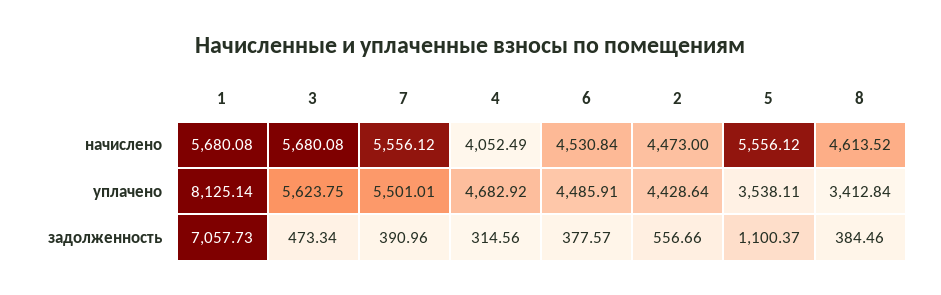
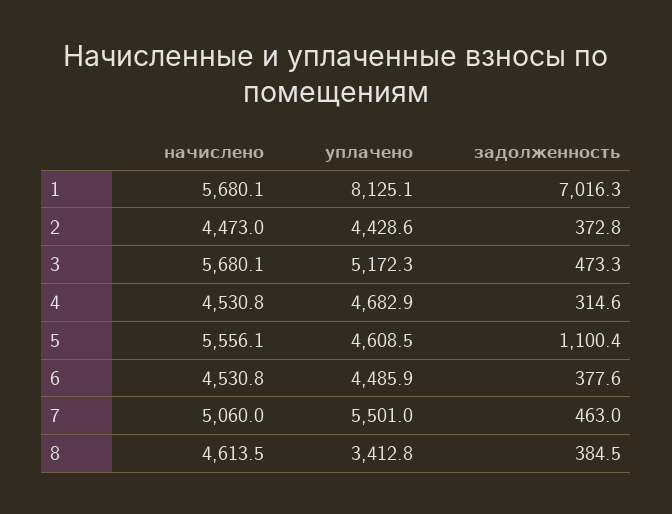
  {
    "1": {
      "начислено": 5680.08,
      "уплачено": 8125.14,
-     "задолженность": 7057.73
+     "задолженность": 7016.3
    },
    "3": {
      "начислено": 5680.08,
-     "уплачено": 5623.75,
+     "уплачено": 5172.3,
      "задолженность": 473.34
    },
    "7": {
-     "начислено": 5556.12,
+     "начислено": 5060,
      "уплачено": 5501.01,
-     "задолженность": 390.96
+     "задолженность": 463
    },
    "4": {
-     "начислено": 4052.49,
+     "начислено": 4530.8,
      "уплачено": 4682.92,
      "задолженность": 314.56
    },
    "6": {
      "начислено": 4530.84,
      "уплачено": 4485.91,
      "задолженность": 377.57
    },
    "2": {
      "начислено": 4473,
      "уплачено": 4428.64,
-     "задолженность": 556.66
+     "задолженность": 372.8
    },
    "5": {
      "начислено": 5556.12,
-     "уплачено": 3538.11,
+     "уплачено": 4608.5,
      "задолженность": 1100.37
    },
    "8": {
      "начислено": 4613.52,
      "уплачено": 3412.84,
      "задолженность": 384.46
    }
  }

